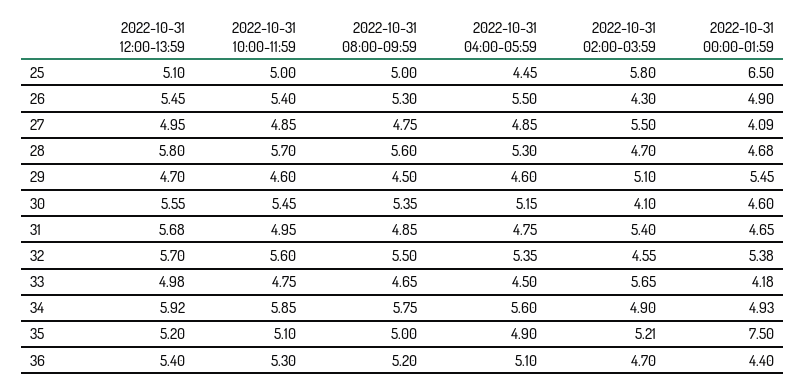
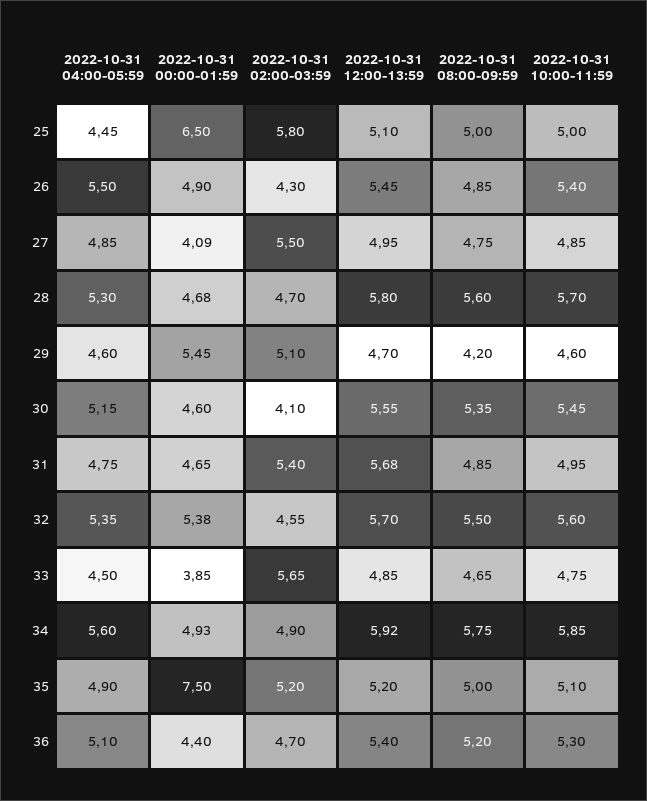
  {
    "2022-10-31 12:00-13:59": {
      "25": 5.1,
      "26": 5.45,
      "27": 4.95,
      "28": 5.8,
      "29": 4.7,
      "30": 5.55,
      "31": 5.68,
      "32": 5.7,
-     "33": 4.98,
+     "33": 4.85,
      "34": 5.92,
      "35": 5.2,
      "36": 5.4
    },
    "2022-10-31 10:00-11:59": {
      "25": 5,
      "26": 5.4,
      "27": 4.85,
      "28": 5.7,
      "29": 4.6,
      "30": 5.45,
      "31": 4.95,
      "32": 5.6,
      "33": 4.75,
      "34": 5.85,
      "35": 5.1,
      "36": 5.3
    },
    "2022-10-31 08:00-09:59": {
      "25": 5,
-     "26": 5.3,
+     "26": 4.85,
      "27": 4.75,
      "28": 5.6,
-     "29": 4.5,
+     "29": 4.2,
      "30": 5.35,
      "31": 4.85,
      "32": 5.5,
      "33": 4.65,
      "34": 5.75,
      "35": 5,
      "36": 5.2
    },
    "2022-10-31 04:00-05:59": {
      "25": 4.45,
      "26": 5.5,
      "27": 4.85,
      "28": 5.3,
      "29": 4.6,
      "30": 5.15,
      "31": 4.75,
      "32": 5.35,
      "33": 4.5,
      "34": 5.6,
      "35": 4.9,
      "36": 5.1
    },
    "2022-10-31 02:00-03:59": {
      "25": 5.8,
      "26": 4.3,
      "27": 5.5,
      "28": 4.7,
      "29": 5.1,
      "30": 4.1,
      "31": 5.4,
      "32": 4.55,
      "33": 5.65,
      "34": 4.9,
-     "35": 5.21,
+     "35": 5.2,
      "36": 4.7
    },
    "2022-10-31 00:00-01:59": {
      "25": 6.5,
      "26": 4.9,
      "27": 4.09,
      "28": 4.68,
      "29": 5.45,
      "30": 4.6,
      "31": 4.65,
      "32": 5.38,
-     "33": 4.18,
+     "33": 3.85,
      "34": 4.93,
      "35": 7.5,
      "36": 4.4
    }
  }

